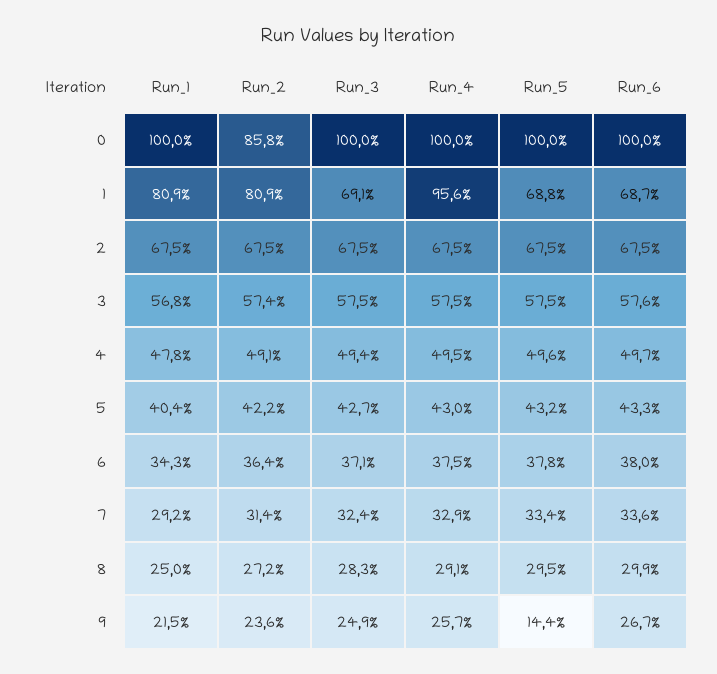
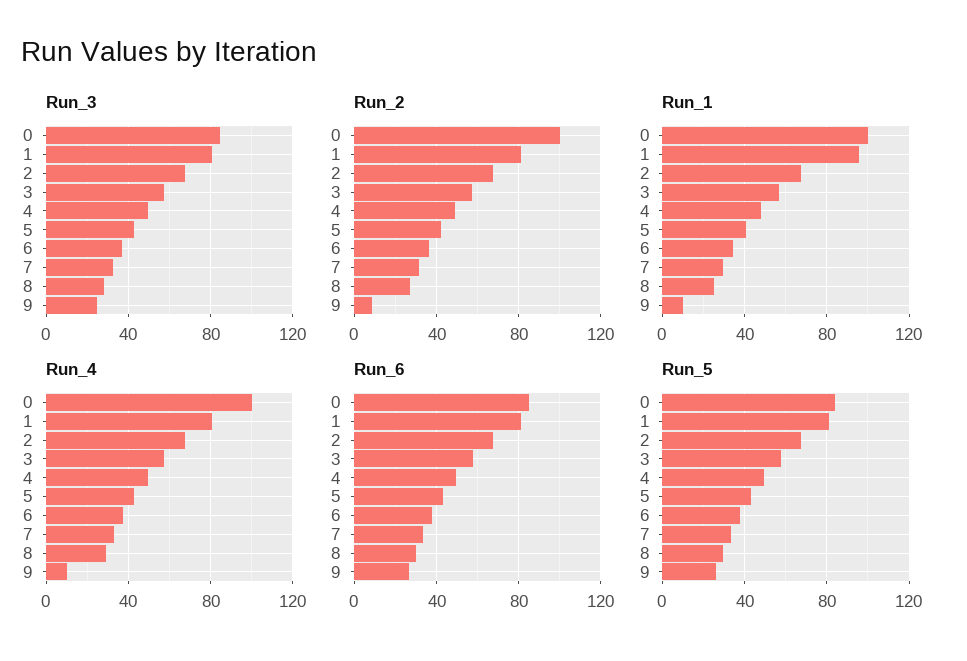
  {
    "Run_1": {
      "0": 100,
-     "1": 80.9,
+     "1": 95,
      "2": 67.5,
      "3": 56.8,
      "4": 47.8,
      "5": 40.4,
      "6": 34.3,
      "7": 29.2,
      "8": 25,
-     "9": 21.5
+     "9": 10
    },
    "Run_2": {
-     "0": 85.8,
+     "0": 100,
      "1": 80.9,
      "2": 67.5,
      "3": 57.4,
      "4": 49.1,
      "5": 42.2,
      "6": 36.4,
      "7": 31.4,
      "8": 27.2,
-     "9": 23.6
+     "9": 10
    },
    "Run_3": {
-     "0": 100,
+     "0": 85,
-     "1": 69.1,
+     "1": 80,
      "2": 67.5,
      "3": 57.5,
      "4": 49.4,
      "5": 42.7,
      "6": 37.1,
      "7": 32.4,
      "8": 28.3,
      "9": 24.9
    },
    "Run_4": {
      "0": 100,
-     "1": 95.6,
+     "1": 80,
      "2": 67.5,
      "3": 57.5,
      "4": 49.5,
      "5": 43,
      "6": 37.5,
      "7": 32.9,
      "8": 29.1,
-     "9": 25.7
+     "9": 10
    },
    "Run_5": {
-     "0": 100,
+     "0": 85,
-     "1": 68.8,
+     "1": 80,
      "2": 67.5,
      "3": 57.5,
      "4": 49.6,
      "5": 43.2,
      "6": 37.8,
      "7": 33.4,
      "8": 29.5,
-     "9": 14.4
+     "9": 25
    },
    "Run_6": {
-     "0": 100,
+     "0": 85,
-     "1": 68.7,
+     "1": 80,
      "2": 67.5,
      "3": 57.6,
      "4": 49.7,
      "5": 43.3,
      "6": 38,
      "7": 33.6,
      "8": 29.9,
      "9": 26.7
    }
  }

